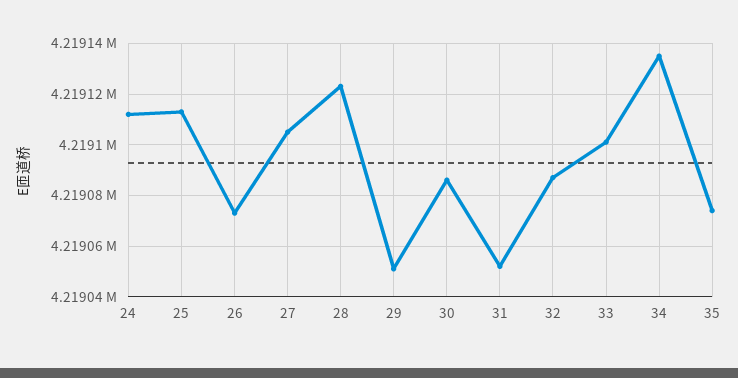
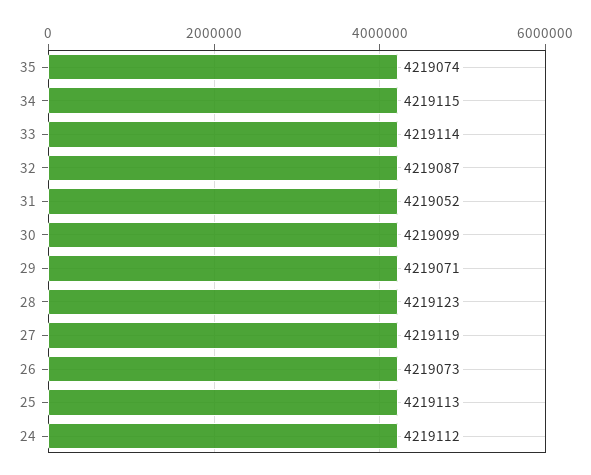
  {
    "24": 4219112,
    "25": 4219113,
    "26": 4219073,
-   "27": 4219105,
+   "27": 4219119,
    "28": 4219123,
-   "29": 4219050,
+   "29": 4219071,
-   "30": 4219085,
+   "30": 4219099,
    "31": 4219052,
    "32": 4219087,
-   "33": 4219100,
+   "33": 4219114,
-   "34": 4219135,
+   "34": 4219115,
    "35": 4219074
  }

